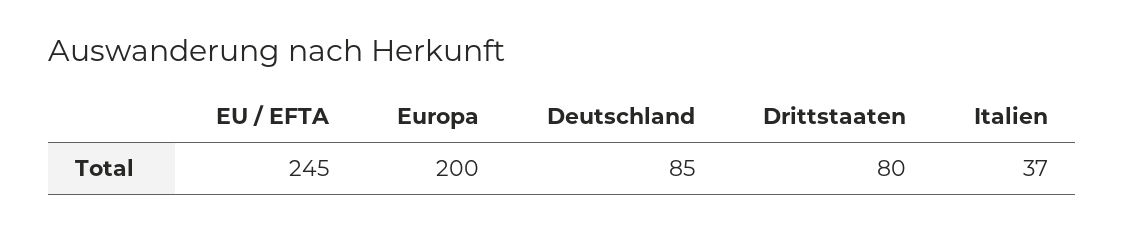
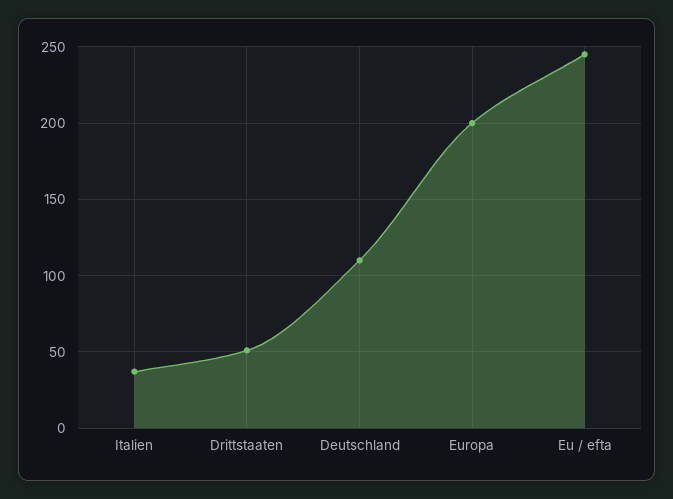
  {
    "EU / EFTA": 245,
    "Europa": 200,
-   "Deutschland": 85,
+   "Deutschland": 110,
-   "Drittstaaten": 80,
+   "Drittstaaten": 50,
    "Italien": 37
  }

